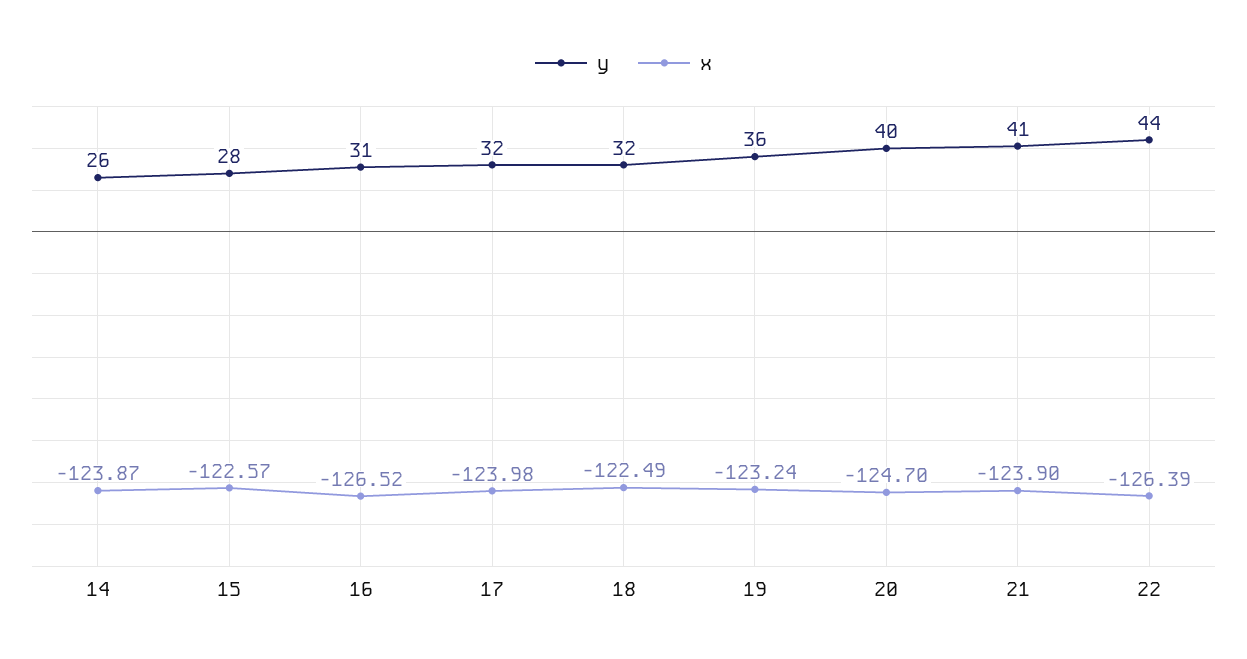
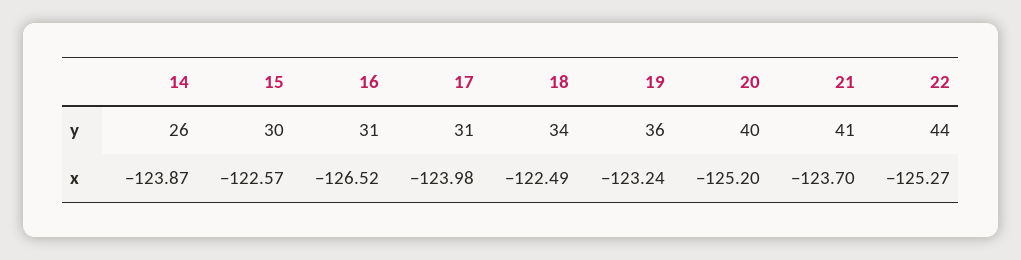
  {
    "y": {
      "14": 26,
-     "15": 28,
+     "15": 30,
      "16": 31,
-     "17": 32,
+     "17": 31,
-     "18": 32,
+     "18": 34,
      "19": 36,
      "20": 40,
      "21": 41,
      "22": 44
    },
    "x": {
      "14": -123.87,
      "15": -122.57,
      "16": -126.52,
      "17": -123.98,
      "18": -122.49,
      "19": -123.24,
-     "20": -124.7,
+     "20": -125.2,
-     "21": -123.9,
+     "21": -123.7,
-     "22": -126.39
+     "22": -125.27
    }
  }

